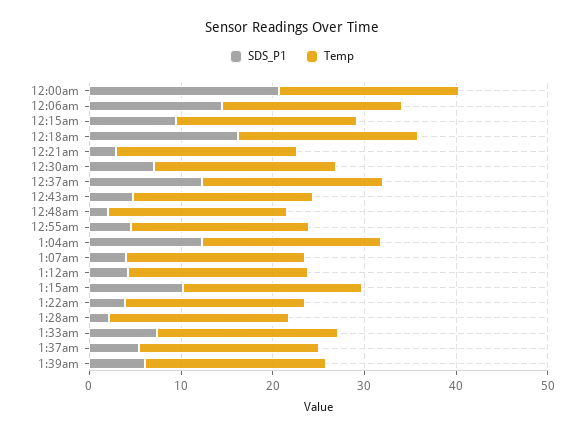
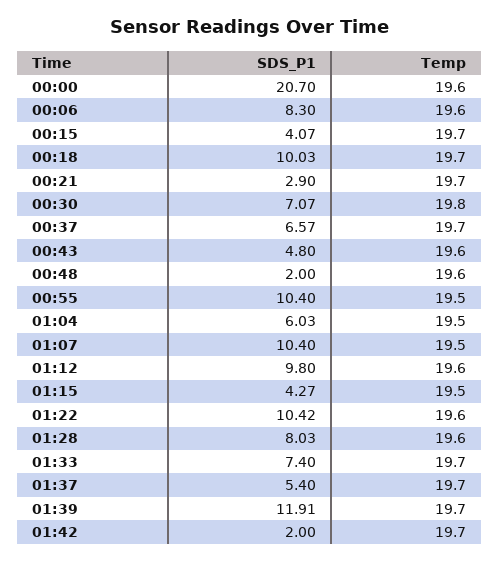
  {
    "SDS_P1": {
      "12:00am": 20.7,
-     "12:06am": 14,
+     "12:06am": 8.3,
-     "12:15am": 10,
+     "12:15am": 4.07,
-     "12:18am": 16,
+     "12:18am": 10.03,
      "12:21am": 2.9,
      "12:30am": 7.07,
-     "12:37am": 12,
+     "12:37am": 6.57,
      "12:43am": 4.8,
      "12:48am": 2,
-     "12:55am": 4,
+     "12:55am": 10.4,
-     "1:04am": 12,
+     "1:04am": 6.03,
-     "1:07am": 4,
+     "1:07am": 10.4,
-     "1:12am": 4,
+     "1:12am": 9.8,
-     "1:15am": 10,
+     "1:15am": 4.27,
-     "1:22am": 4,
+     "1:22am": 10.42,
-     "1:28am": 2,
+     "1:28am": 8.03,
      "1:33am": 7.4,
      "1:37am": 5.4,
-     "1:39am": 6
+     "1:39am": 11.91,
+     "01:42": 2
    },
    "Temp": {
      "12:00am": 19.6,
      "12:06am": 19.6,
      "12:15am": 19.7,
      "12:18am": 19.7,
      "12:21am": 19.7,
      "12:30am": 19.8,
      "12:37am": 19.7,
      "12:43am": 19.6,
      "12:48am": 19.6,
      "12:55am": 19.5,
      "1:04am": 19.5,
      "1:07am": 19.5,
      "1:12am": 19.6,
      "1:15am": 19.5,
      "1:22am": 19.6,
      "1:28am": 19.6,
      "1:33am": 19.7,
      "1:37am": 19.7,
-     "1:39am": 19.7
+     "1:39am": 19.7,
+     "01:42": 19.7
    }
  }

